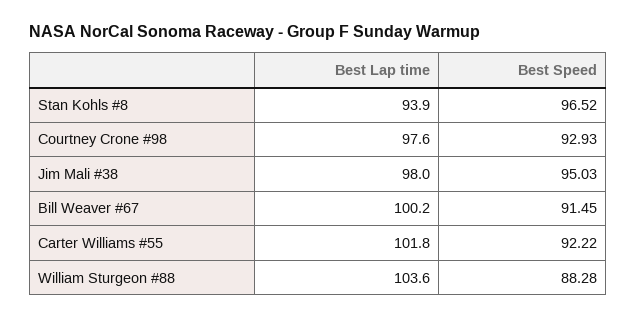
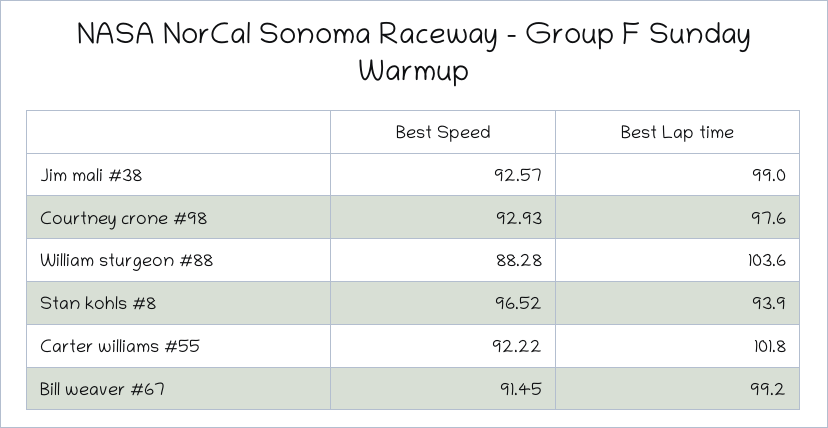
  {
    "Best Lap time": {
      "Stan Kohls #8": 93.9,
      "Courtney Crone #98": 97.6,
-     "Jim Mali #38": 98,
+     "Jim Mali #38": 99,
-     "Bill Weaver #67": 100.2,
+     "Bill Weaver #67": 99.2,
      "Carter Williams #55": 101.8,
      "William Sturgeon #88": 103.6
    },
    "Best Speed": {
      "Stan Kohls #8": 96.52,
      "Courtney Crone #98": 92.93,
-     "Jim Mali #38": 95.03,
+     "Jim Mali #38": 92.57,
      "Bill Weaver #67": 91.45,
      "Carter Williams #55": 92.22,
      "William Sturgeon #88": 88.28
    }
  }

